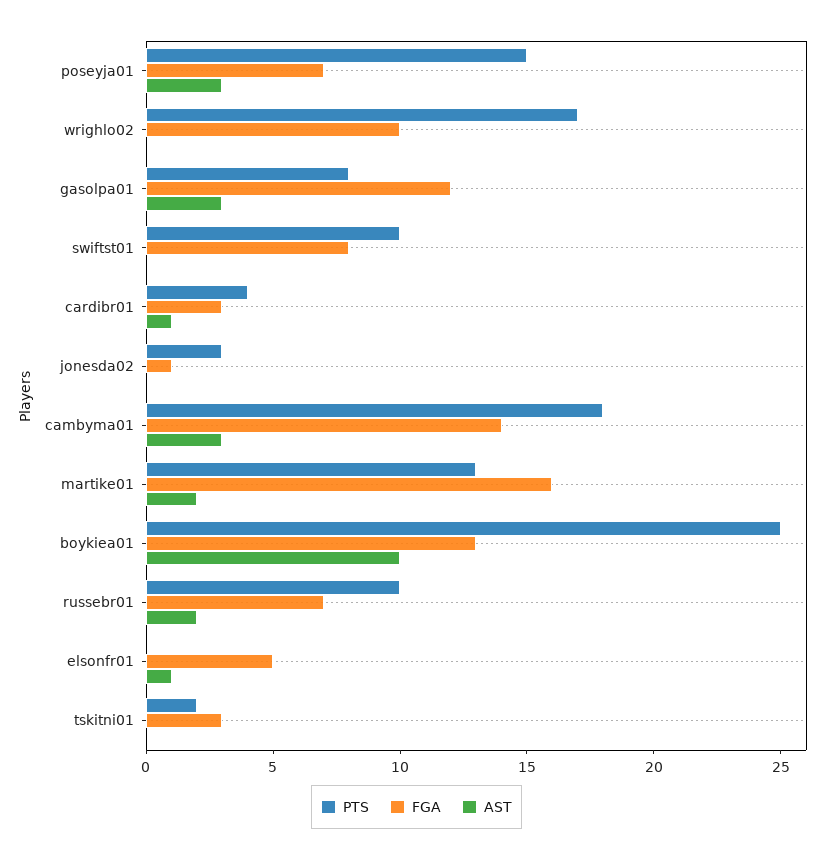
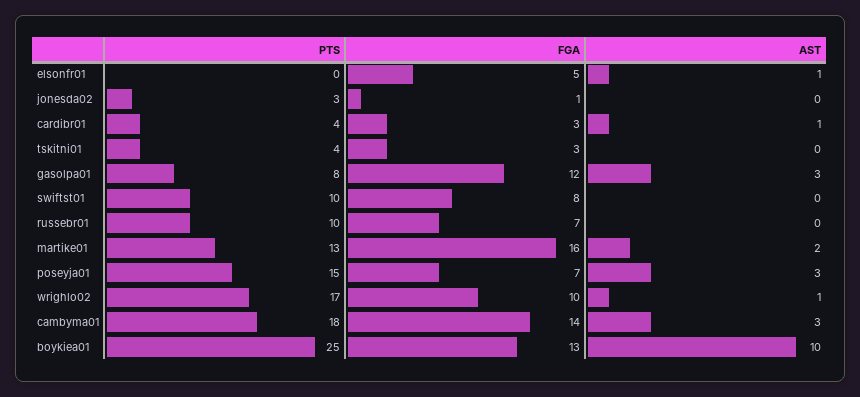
  {
    "PTS": {
      "poseyja01": 15,
      "wrighlo02": 17,
      "gasolpa01": 8,
      "swiftst01": 10,
      "cardibr01": 4,
      "jonesda02": 3,
      "cambyma01": 18,
      "martike01": 13,
      "boykiea01": 25,
      "russebr01": 10,
      "elsonfr01": 0,
-     "tskitni01": 2
+     "tskitni01": 4
    },
    "FGA": {
      "poseyja01": 7,
      "wrighlo02": 10,
      "gasolpa01": 12,
      "swiftst01": 8,
      "cardibr01": 3,
      "jonesda02": 1,
      "cambyma01": 14,
      "martike01": 16,
      "boykiea01": 13,
      "russebr01": 7,
      "elsonfr01": 5,
      "tskitni01": 3
    },
    "AST": {
      "poseyja01": 3,
-     "wrighlo02": 0,
+     "wrighlo02": 1,
      "gasolpa01": 3,
      "swiftst01": 0,
      "cardibr01": 1,
      "jonesda02": 0,
      "cambyma01": 3,
      "martike01": 2,
      "boykiea01": 10,
-     "russebr01": 2,
+     "russebr01": 0,
      "elsonfr01": 1,
      "tskitni01": 0
    }
  }

